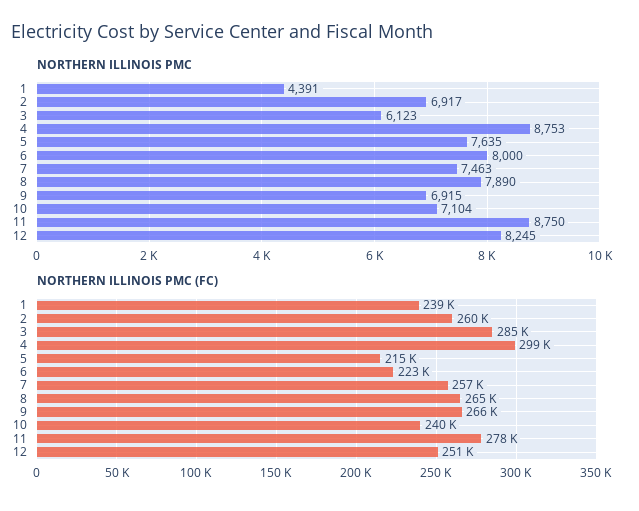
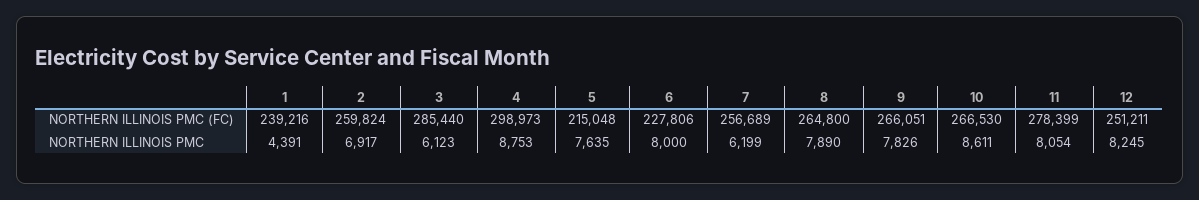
  {
    "NORTHERN ILLINOIS PMC": {
      "1": 4391,
      "2": 6917,
      "3": 6123,
      "4": 8753,
      "5": 7635,
      "6": 8000,
-     "7": 7463,
+     "7": 6199,
      "8": 7890,
-     "9": 6915,
+     "9": 7826,
-     "10": 7104,
+     "10": 8611,
-     "11": 8750,
+     "11": 8054,
      "12": 8245
    },
    "NORTHERN ILLINOIS PMC (FC)": {
      "1": 239216,
      "2": 259824,
      "3": 285440,
      "4": 298973,
      "5": 215048,
-     "6": 223000,
+     "6": 227806,
      "7": 256689,
      "8": 264800,
      "9": 266051,
-     "10": 240000,
+     "10": 266530,
      "11": 278399,
      "12": 251211
    }
  }

